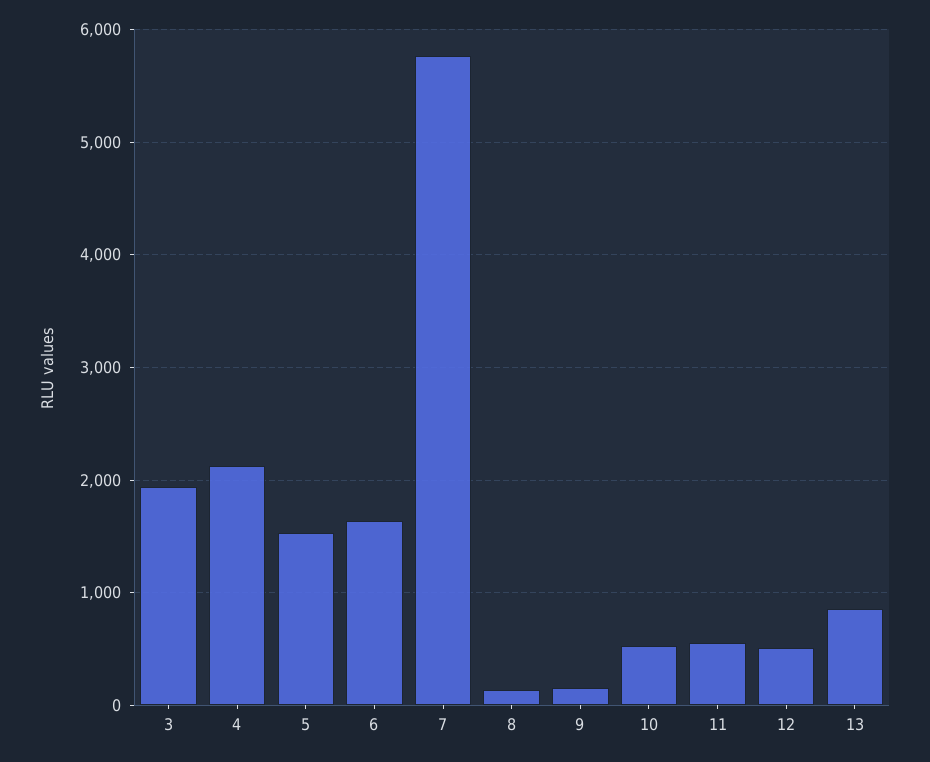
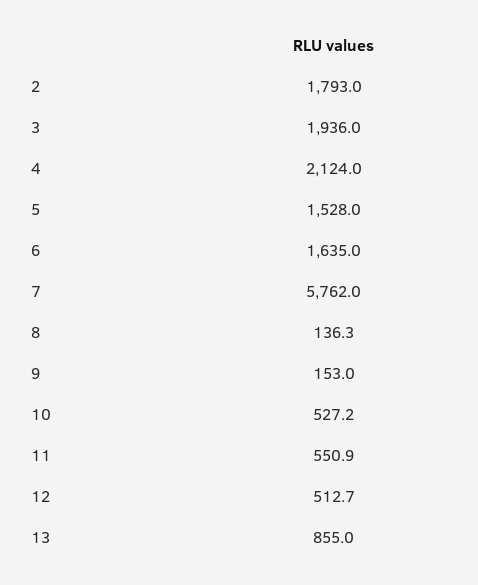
  {
    "3": 1936,
    "4": 2124,
    "5": 1528,
    "6": 1635,
    "7": 5762,
    "8": 136.3,
    "9": 153,
    "10": 527.2,
    "11": 550.9,
    "12": 512.7,
-   "13": 855
+   "13": 855,
+   "2": 1793
  }

